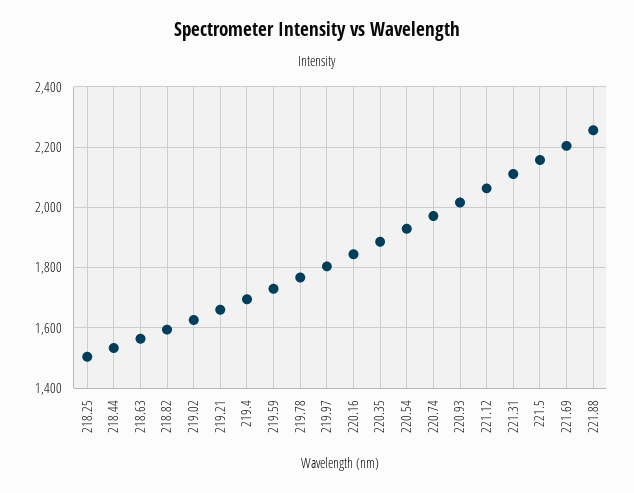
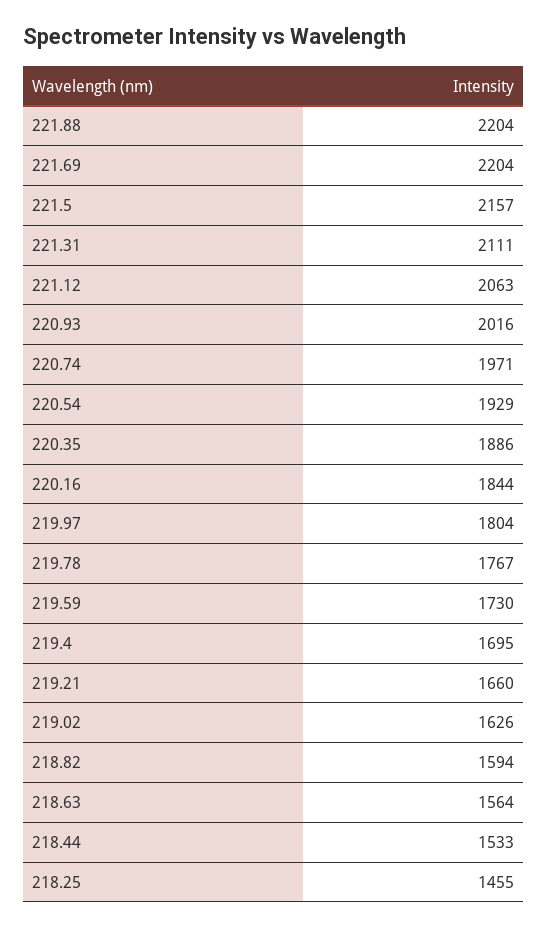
  {
-   "218.25": 1500,
+   "218.25": 1455,
    "218.44": 1533,
    "218.63": 1564,
    "218.82": 1594,
    "219.02": 1626,
    "219.21": 1660,
    "219.4": 1695,
    "219.59": 1730,
    "219.78": 1767,
    "219.97": 1804,
    "220.16": 1844,
    "220.35": 1886,
    "220.54": 1929,
    "220.74": 1971,
    "220.93": 2016,
    "221.12": 2063,
    "221.31": 2111,
    "221.5": 2157,
    "221.69": 2204,
-   "221.88": 2260
+   "221.88": 2204
  }

